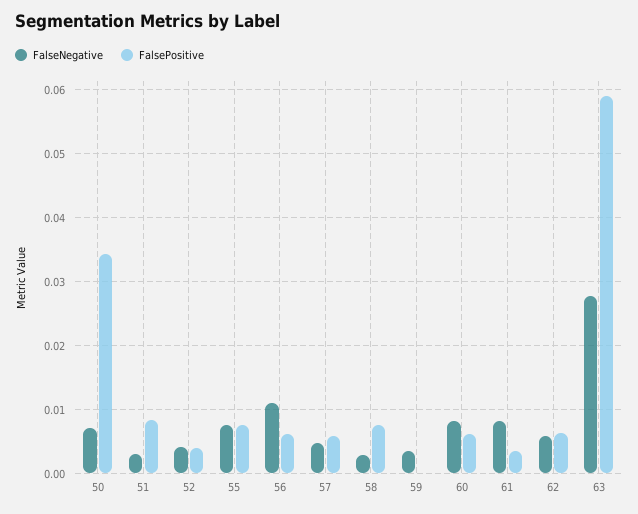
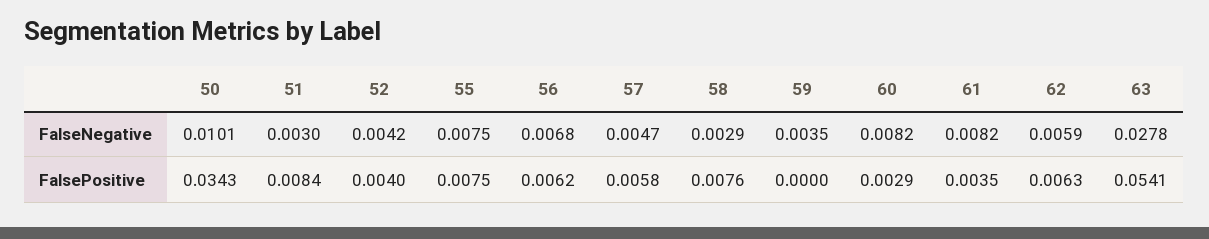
  {
    "FalseNegative": {
-     "50": 0.007,
+     "50": 0.0101,
      "51": 0.003,
      "52": 0.0042,
      "55": 0.0075,
-     "56": 0.011,
+     "56": 0.0068,
      "57": 0.0047,
      "58": 0.0029,
      "59": 0.0035,
      "60": 0.0082,
      "61": 0.0082,
      "62": 0.0059,
      "63": 0.0278
    },
    "FalsePositive": {
      "50": 0.0343,
      "51": 0.0084,
      "52": 0.004,
      "55": 0.0075,
      "56": 0.0062,
      "57": 0.0058,
      "58": 0.0076,
      "59": 0,
-     "60": 0.006,
+     "60": 0.0029,
      "61": 0.0035,
      "62": 0.0063,
-     "63": 0.059
+     "63": 0.0541
    }
  }

